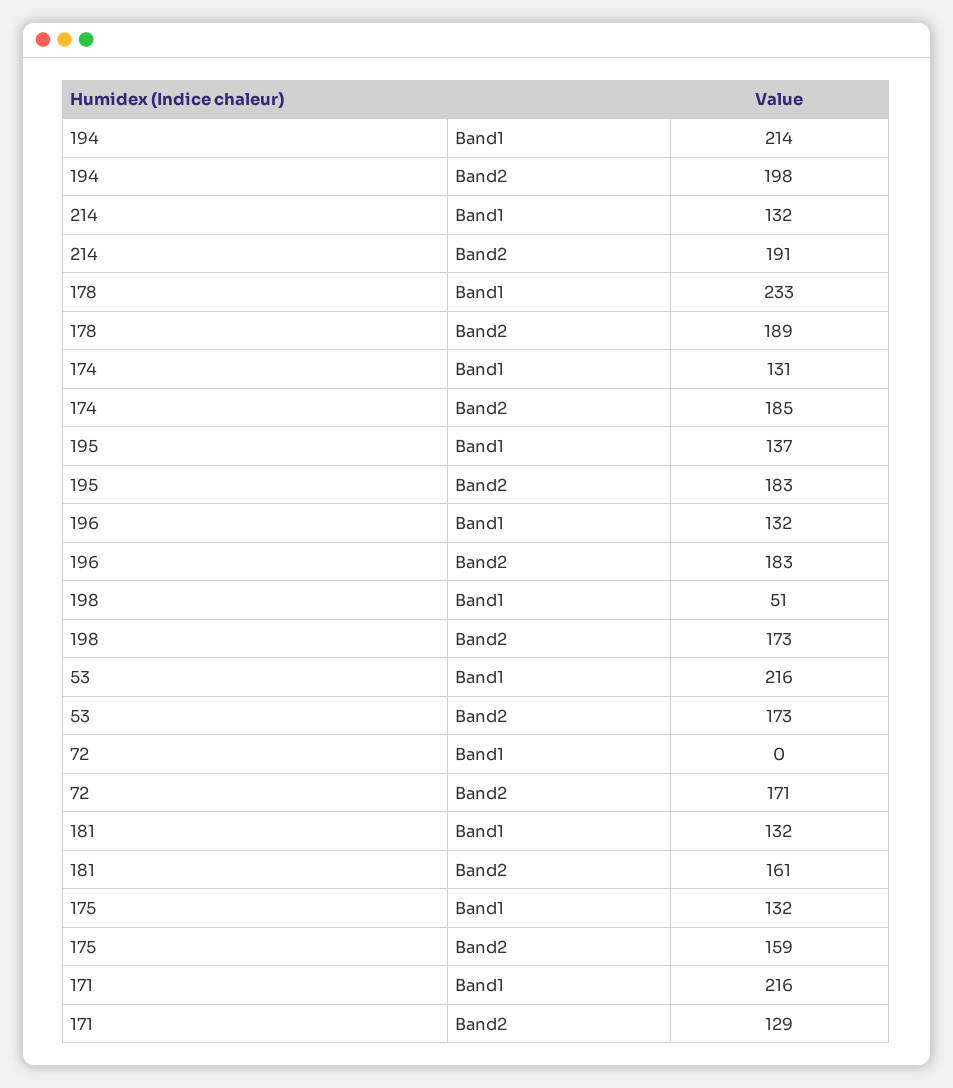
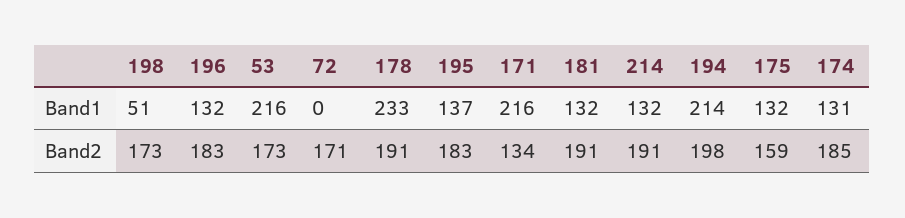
  {
    "194": {
      "Band1": 214,
      "Band2": 198
    },
    "214": {
      "Band1": 132,
      "Band2": 191
    },
    "178": {
      "Band1": 233,
-     "Band2": 189
+     "Band2": 191
    },
    "174": {
      "Band1": 131,
      "Band2": 185
    },
    "195": {
      "Band1": 137,
      "Band2": 183
    },
    "196": {
      "Band1": 132,
      "Band2": 183
    },
    "198": {
      "Band1": 51,
      "Band2": 173
    },
    "53": {
      "Band1": 216,
      "Band2": 173
    },
    "72": {
      "Band1": 0,
      "Band2": 171
    },
    "181": {
      "Band1": 132,
-     "Band2": 161
+     "Band2": 191
    },
    "175": {
      "Band1": 132,
      "Band2": 159
    },
    "171": {
      "Band1": 216,
-     "Band2": 129
+     "Band2": 134
    }
  }

